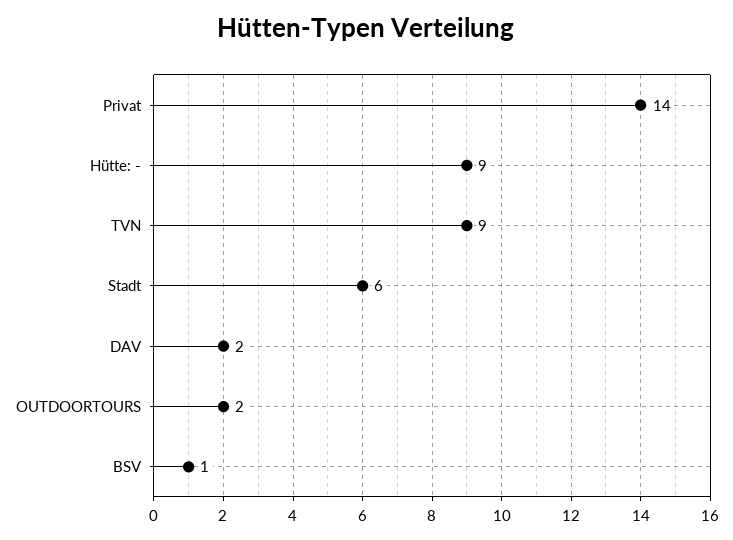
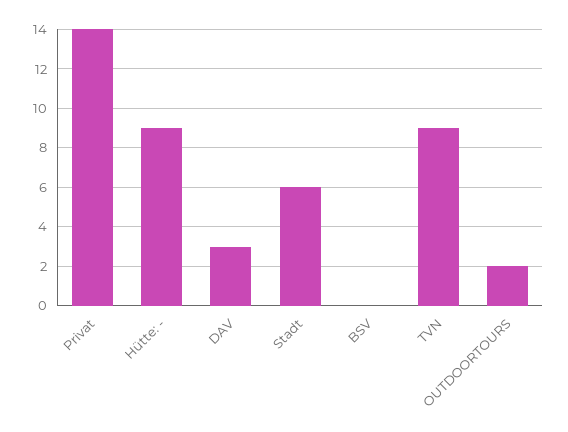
  {
    "Privat": 14,
    "Hütte: -": 9,
    "TVN": 9,
    "Stadt": 6,
-   "DAV": 2,
+   "DAV": 3,
    "OUTDOORTOURS": 2,
-   "BSV": 1
+   "BSV": 0
  }

